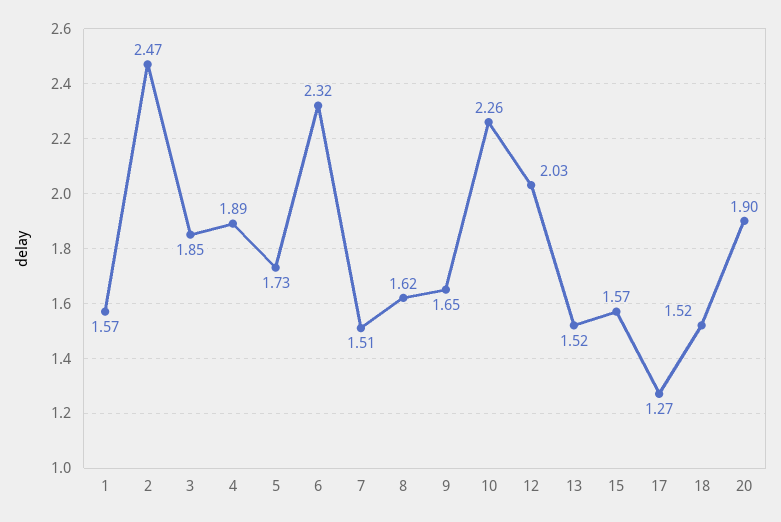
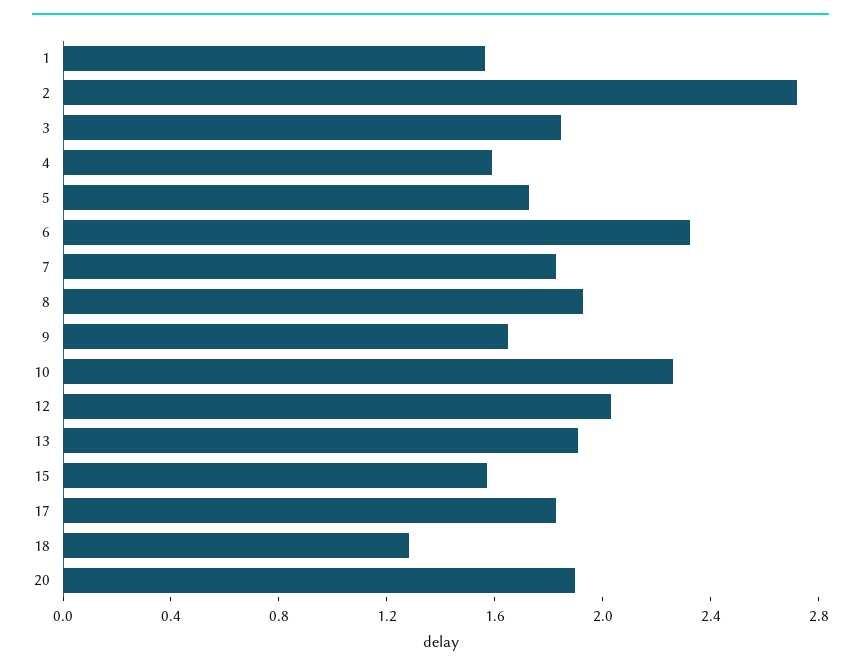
  {
    "1": 1.57,
-   "2": 2.47,
+   "2": 2.7,
    "3": 1.85,
-   "4": 1.89,
+   "4": 1.6,
    "5": 1.73,
    "6": 2.32,
-   "7": 1.51,
+   "7": 1.8,
-   "8": 1.62,
+   "8": 1.9,
    "9": 1.65,
    "10": 2.26,
    "12": 2.03,
-   "13": 1.52,
+   "13": 1.9,
    "15": 1.57,
-   "17": 1.27,
+   "17": 1.8,
-   "18": 1.52,
+   "18": 1.3,
    "20": 1.9
  }

